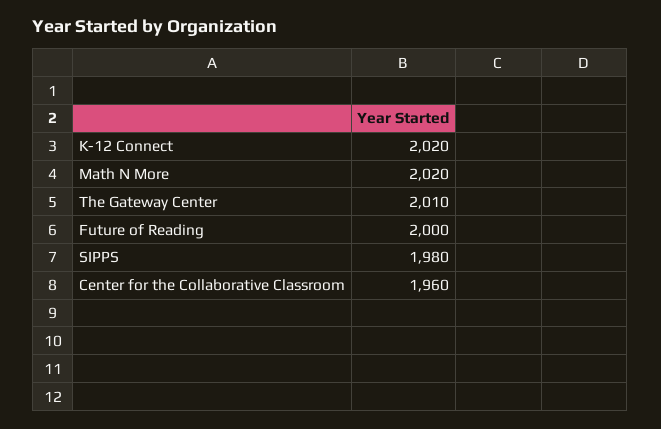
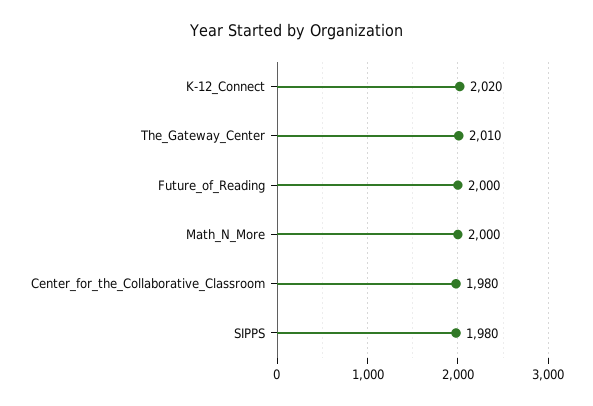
  {
    "K-12 Connect": 2020,
-   "Math N More": 2020,
+   "Math N More": 2000,
    "The Gateway Center": 2010,
    "Future of Reading": 2000,
    "SIPPS": 1980,
-   "Center for the Collaborative Classroom": 1960
+   "Center for the Collaborative Classroom": 1980
  }

